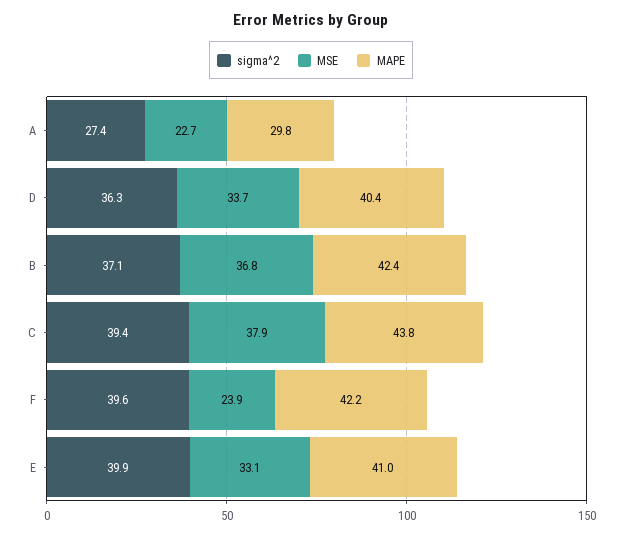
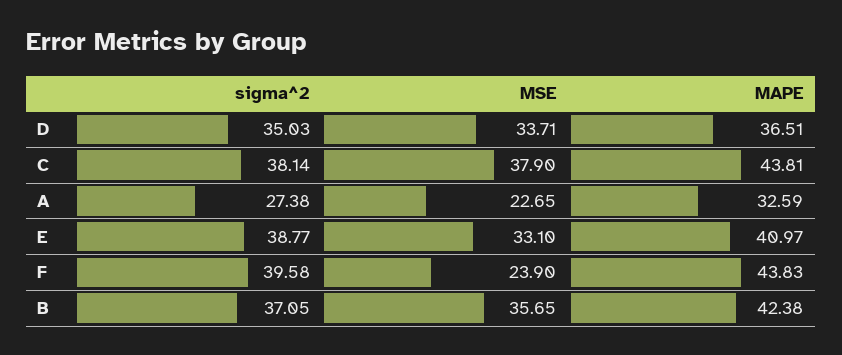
  {
    "sigma^2": {
      "A": 27.38,
-     "D": 36.3,
+     "D": 35.03,
      "B": 37.05,
-     "C": 39.4,
+     "C": 38.14,
      "F": 39.58,
-     "E": 39.9
+     "E": 38.77
    },
    "MSE": {
      "A": 22.65,
      "D": 33.71,
-     "B": 36.8,
+     "B": 35.65,
      "C": 37.9,
      "F": 23.9,
      "E": 33.1
    },
    "MAPE": {
-     "A": 29.8,
+     "A": 32.59,
-     "D": 40.4,
+     "D": 36.51,
      "B": 42.38,
      "C": 43.81,
-     "F": 42.2,
+     "F": 43.83,
      "E": 40.97
    }
  }

